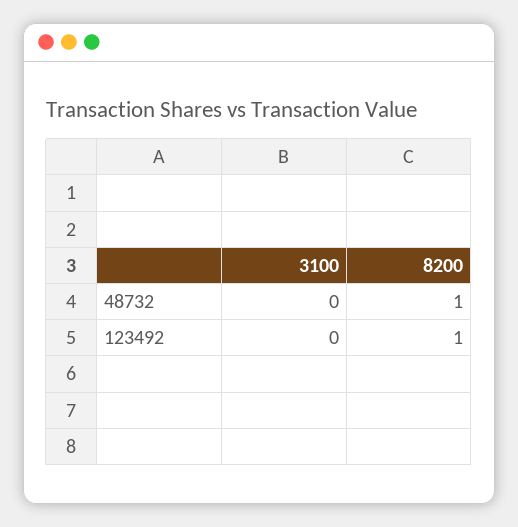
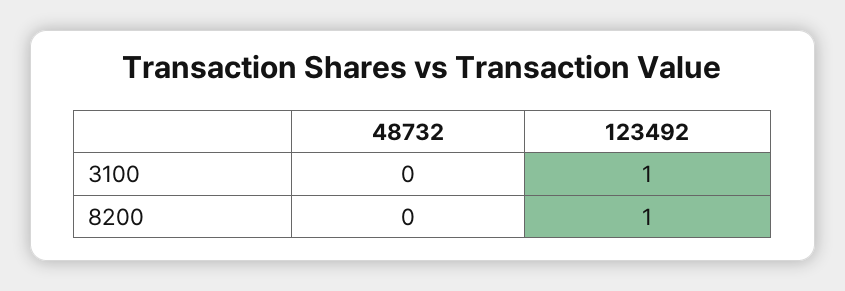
  {
    "3100": {
      "48732": 0,
-     "123492": 0
+     "123492": 1
    },
    "8200": {
-     "48732": 1,
+     "48732": 0,
      "123492": 1
    }
  }

